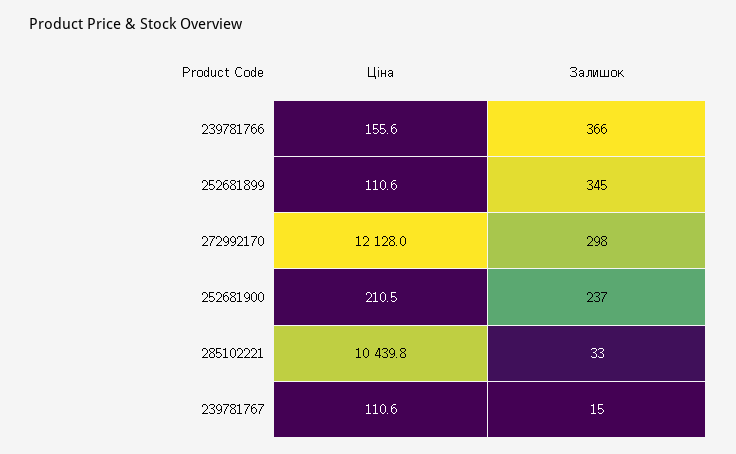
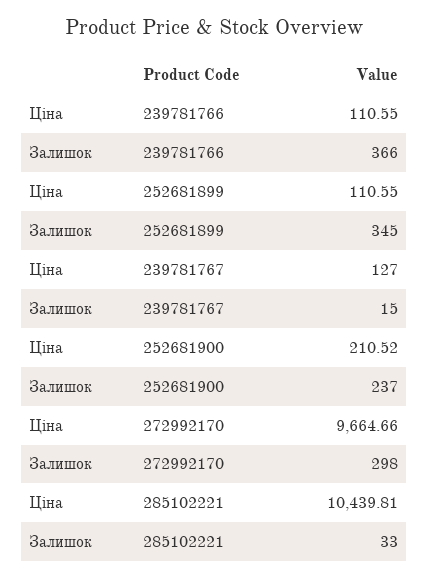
  {
    "Ціна": {
-     "239781766": 155.6,
+     "239781766": 110.55,
      "252681899": 110.55,
-     "272992170": 12128,
+     "272992170": 9664.66,
      "252681900": 210.52,
      "285102221": 10439.81,
-     "239781767": 110.6
+     "239781767": 127
    },
    "Залишок": {
      "239781766": 366,
      "252681899": 345,
      "272992170": 298,
      "252681900": 237,
      "285102221": 33,
      "239781767": 15
    }
  }

